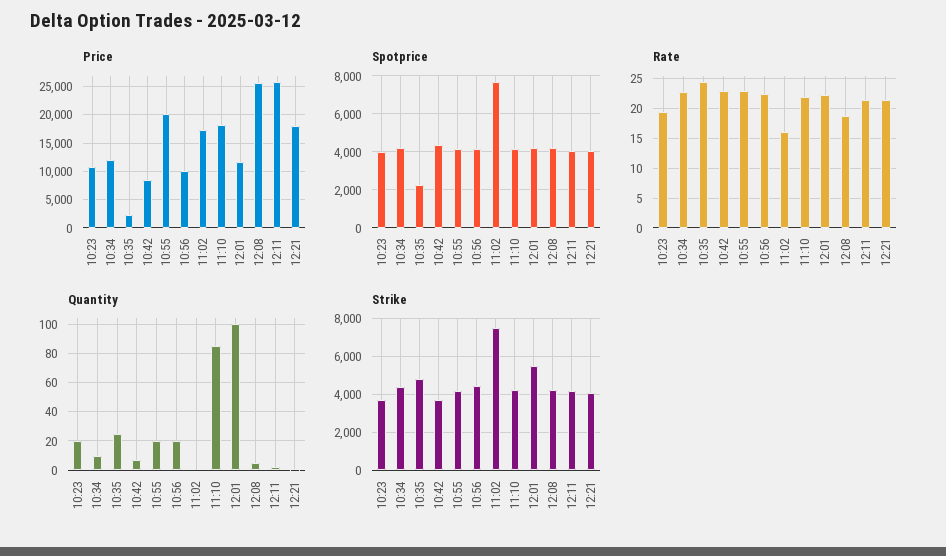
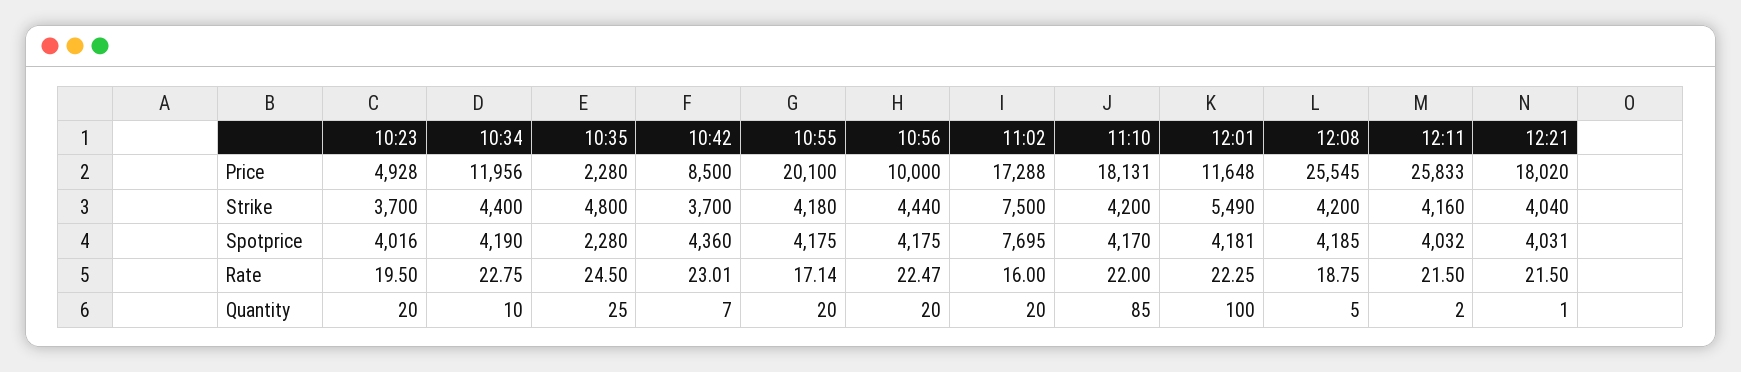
  {
    "Price": {
-     "10:23": 10000,
+     "10:23": 4928,
      "10:34": 11956,
      "10:35": 2280,
      "10:42": 8500,
      "10:55": 20100,
      "10:56": 10000,
      "11:02": 17288,
      "11:10": 18131,
      "12:01": 11648,
      "12:08": 25545,
      "12:11": 25833,
      "12:21": 18020
    },
    "Spotprice": {
      "10:23": 4016,
      "10:34": 4190,
      "10:35": 2280,
      "10:42": 4360,
      "10:55": 4175,
      "10:56": 4175,
      "11:02": 7695,
      "11:10": 4170,
      "12:01": 4181,
      "12:08": 4185,
      "12:11": 4032,
      "12:21": 4031
    },
    "Rate": {
      "10:23": 19.5,
      "10:34": 22.75,
      "10:35": 24.5,
      "10:42": 23.01,
-     "10:55": 22.5,
+     "10:55": 17.14,
      "10:56": 22.47,
      "11:02": 16,
      "11:10": 22,
      "12:01": 22.25,
      "12:08": 18.75,
      "12:11": 21.5,
      "12:21": 21.5
    },
    "Quantity": {
      "10:23": 20,
      "10:34": 10,
      "10:35": 25,
      "10:42": 7,
      "10:55": 20,
      "10:56": 20,
-     "11:02": 0,
+     "11:02": 20,
      "11:10": 85,
      "12:01": 100,
      "12:08": 5,
      "12:11": 2,
      "12:21": 1
    },
    "Strike": {
      "10:23": 3700,
      "10:34": 4400,
      "10:35": 4800,
      "10:42": 3700,
      "10:55": 4180,
      "10:56": 4440,
      "11:02": 7500,
      "11:10": 4200,
      "12:01": 5490,
      "12:08": 4200,
      "12:11": 4160,
      "12:21": 4040
    }
  }

